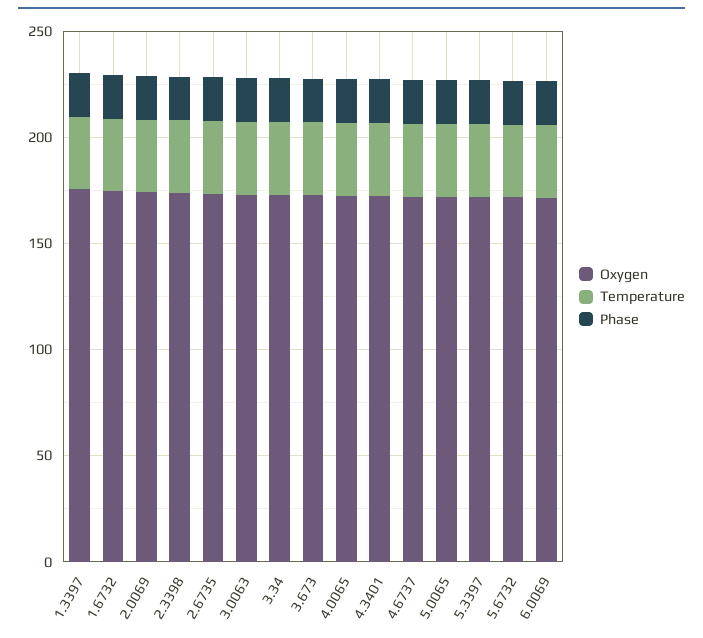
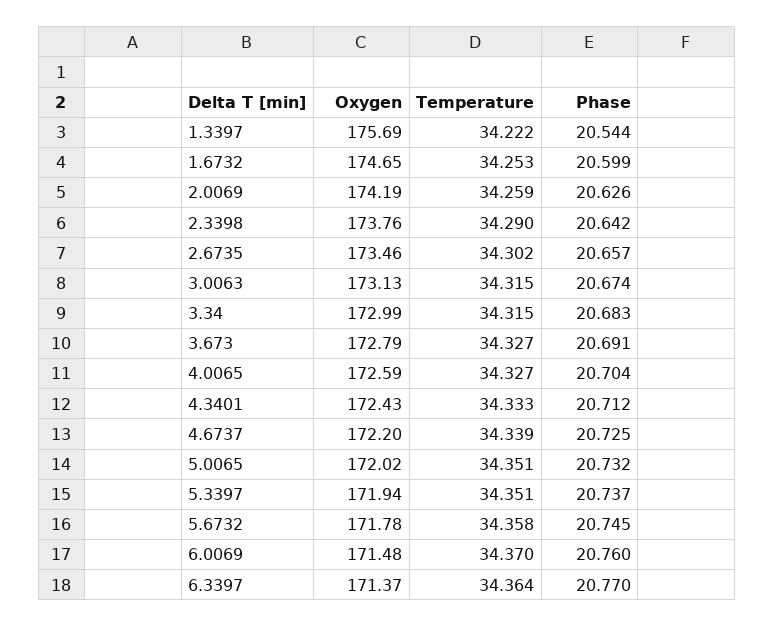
  {
    "Oxygen": {
      "1.3397": 175.69,
      "1.6732": 174.65,
      "2.0069": 174.19,
      "2.3398": 173.76,
      "2.6735": 173.46,
      "3.0063": 173.13,
      "3.34": 172.99,
      "3.673": 172.79,
      "4.0065": 172.59,
      "4.3401": 172.43,
      "4.6737": 172.2,
      "5.0065": 172.02,
      "5.3397": 171.94,
      "5.6732": 171.78,
-     "6.0069": 171.48
+     "6.0069": 171.48,
+     "6.3397": 171.37
    },
    "Temperature": {
      "1.3397": 34.222,
      "1.6732": 34.253,
      "2.0069": 34.259,
      "2.3398": 34.29,
      "2.6735": 34.302,
      "3.0063": 34.315,
      "3.34": 34.315,
      "3.673": 34.327,
      "4.0065": 34.327,
      "4.3401": 34.333,
      "4.6737": 34.339,
      "5.0065": 34.351,
      "5.3397": 34.351,
      "5.6732": 34.358,
-     "6.0069": 34.37
+     "6.0069": 34.37,
+     "6.3397": 34.364
    },
    "Phase": {
      "1.3397": 20.544,
      "1.6732": 20.599,
      "2.0069": 20.626,
      "2.3398": 20.642,
      "2.6735": 20.657,
      "3.0063": 20.674,
      "3.34": 20.683,
      "3.673": 20.691,
      "4.0065": 20.704,
      "4.3401": 20.712,
      "4.6737": 20.725,
      "5.0065": 20.732,
      "5.3397": 20.737,
      "5.6732": 20.745,
-     "6.0069": 20.76
+     "6.0069": 20.76,
+     "6.3397": 20.77
    }
  }

